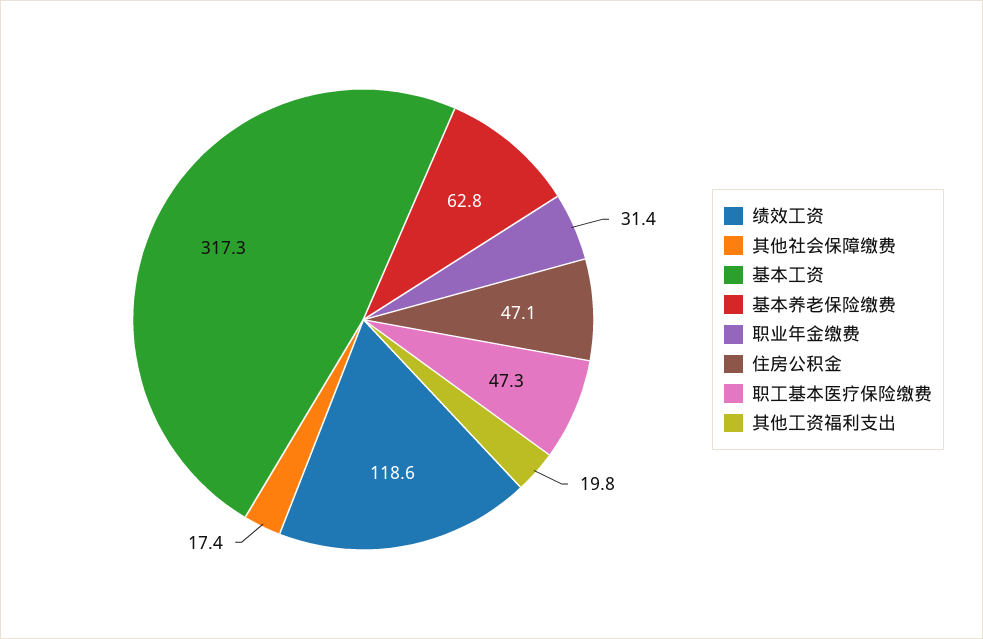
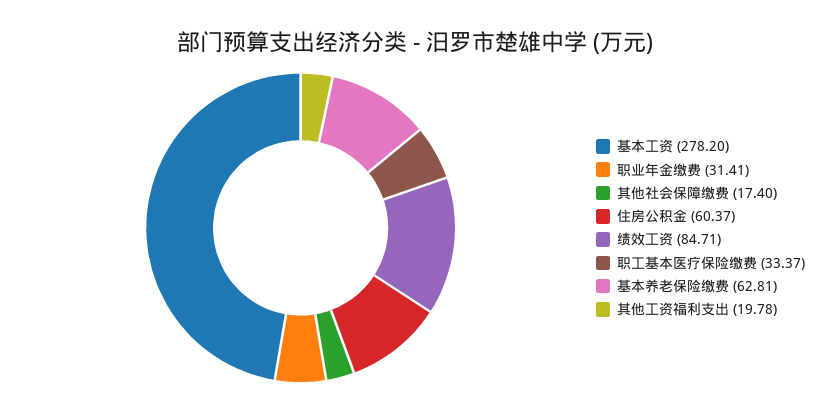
  {
-   "绩效工资": 118.6,
+   "绩效工资": 84.71,
    "其他社会保障缴费": 17.4,
-   "基本工资": 317.3,
+   "基本工资": 278.2,
    "基本养老保险缴费": 62.81,
    "职业年金缴费": 31.41,
-   "住房公积金": 47.1,
+   "住房公积金": 60.37,
-   "职工基本医疗保险缴费": 47.3,
+   "职工基本医疗保险缴费": 33.37,
    "其他工资福利支出": 19.78
  }

